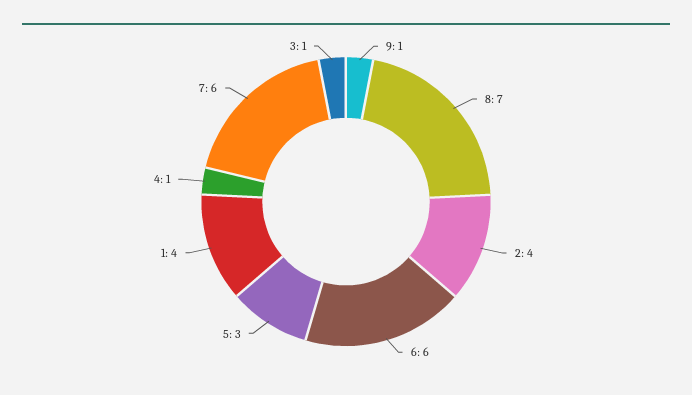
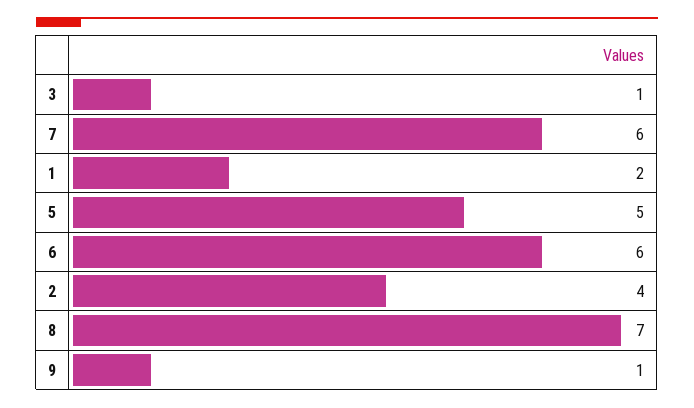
  {
    "9": 1,
    "8": 7,
    "2": 4,
    "6": 6,
-   "5": 3,
+   "5": 5,
-   "1": 4,
+   "1": 2,
-   "4": 1,
    "7": 6,
    "3": 1
  }

